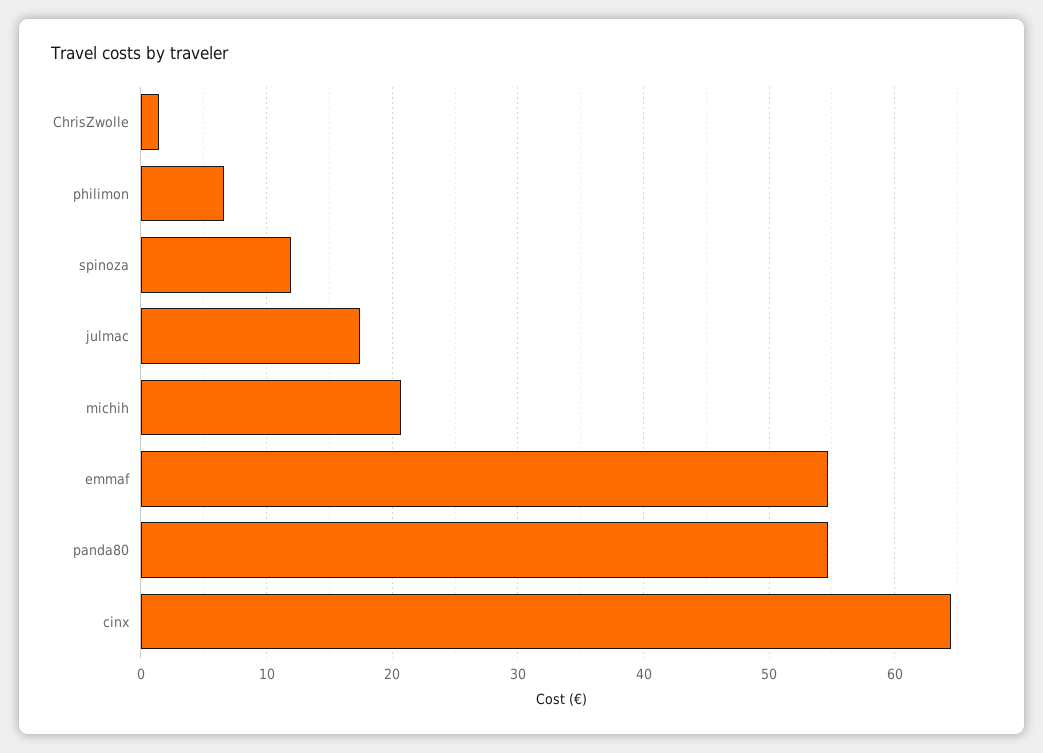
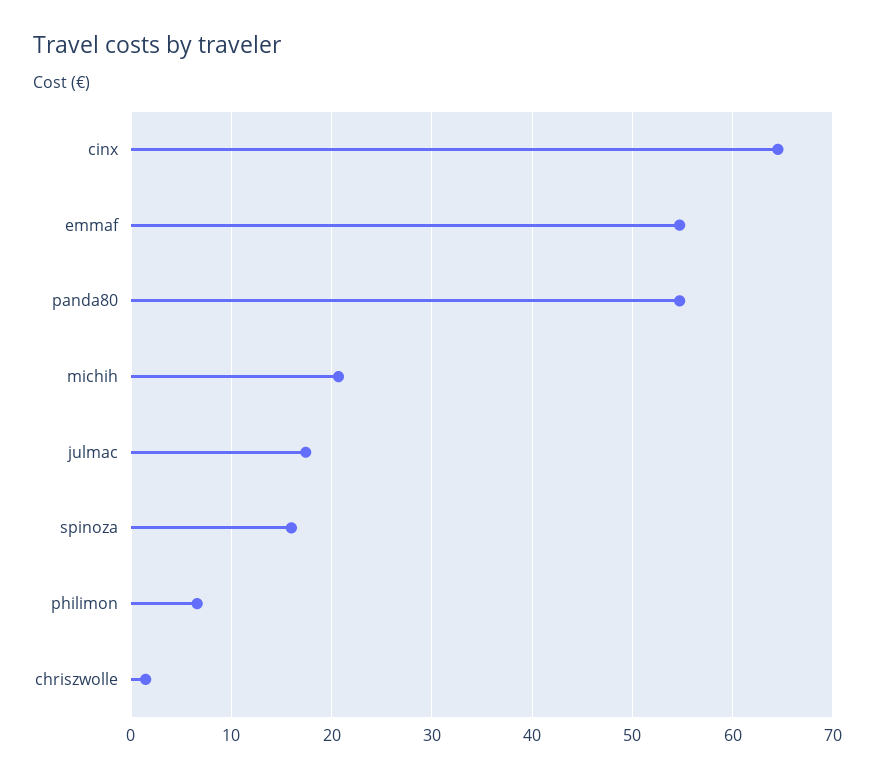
  {
    "ChrisZwolle": 1,
    "philimon": 7,
-   "spinoza": 12,
+   "spinoza": 16,
    "julmac": 17,
    "michih": 21,
    "emmaf": 55,
    "panda80": 55,
    "cinx": 65
  }

